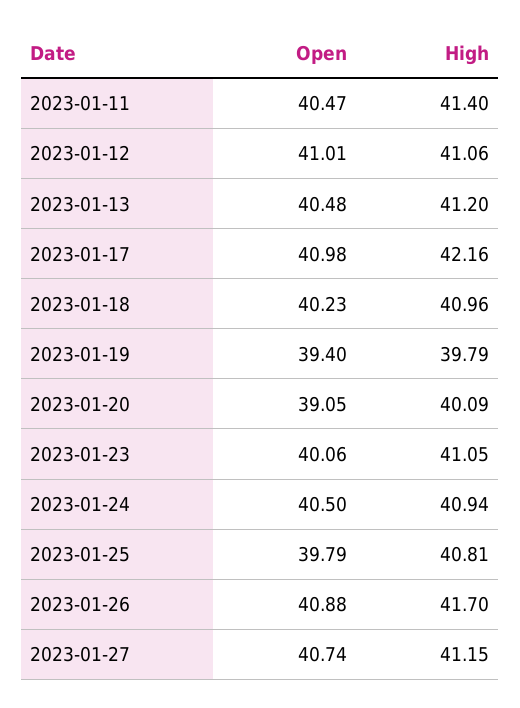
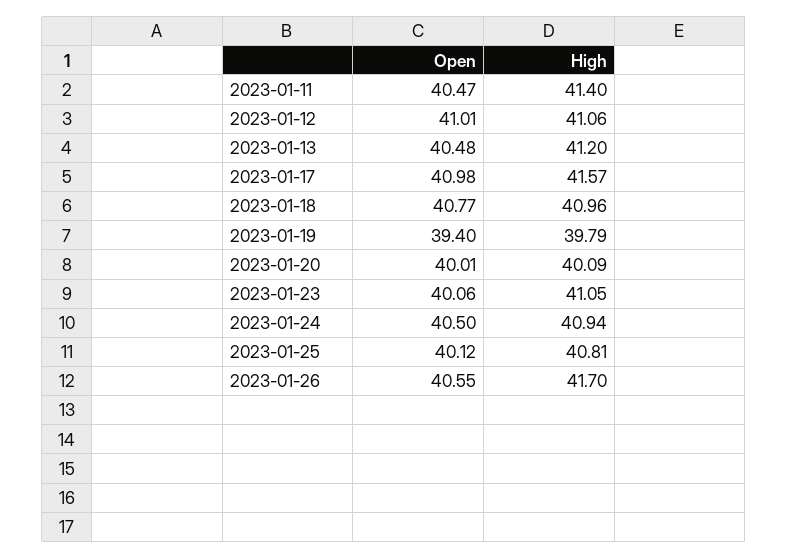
  {
    "Open": {
      "2023-01-11": 40.47,
      "2023-01-12": 41.01,
      "2023-01-13": 40.48,
      "2023-01-17": 40.98,
-     "2023-01-18": 40.23,
+     "2023-01-18": 40.77,
      "2023-01-19": 39.4,
-     "2023-01-20": 39.05,
+     "2023-01-20": 40.01,
      "2023-01-23": 40.06,
      "2023-01-24": 40.5,
-     "2023-01-25": 39.79,
+     "2023-01-25": 40.12,
-     "2023-01-26": 40.88,
+     "2023-01-26": 40.55
-     "2023-01-27": 40.74
    },
    "High": {
      "2023-01-11": 41.4,
      "2023-01-12": 41.06,
      "2023-01-13": 41.2,
-     "2023-01-17": 42.16,
+     "2023-01-17": 41.57,
      "2023-01-18": 40.96,
      "2023-01-19": 39.79,
      "2023-01-20": 40.09,
      "2023-01-23": 41.05,
      "2023-01-24": 40.94,
      "2023-01-25": 40.81,
-     "2023-01-26": 41.7,
+     "2023-01-26": 41.7
-     "2023-01-27": 41.15
    }
  }

